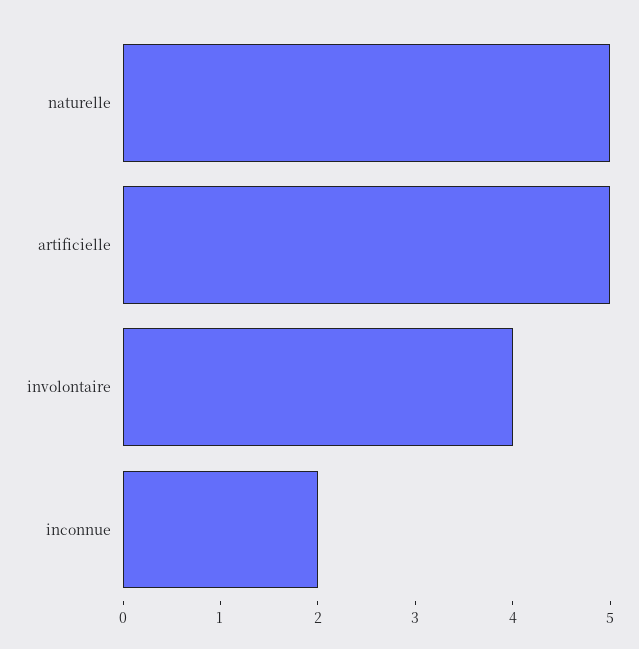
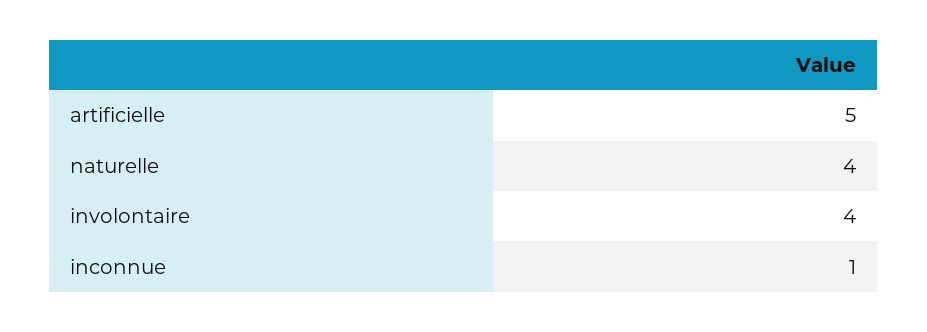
  {
-   "naturelle": 5,
+   "naturelle": 4,
    "artificielle": 5,
    "involontaire": 4,
-   "inconnue": 2
+   "inconnue": 1
  }

